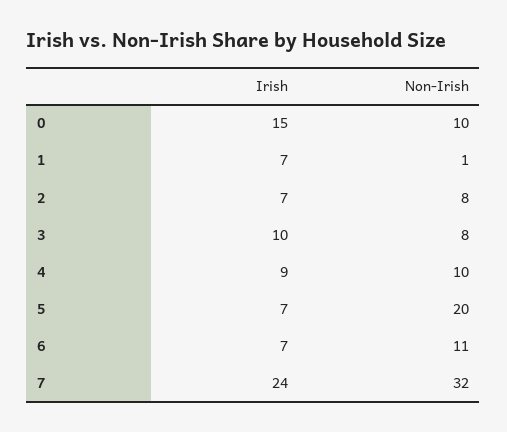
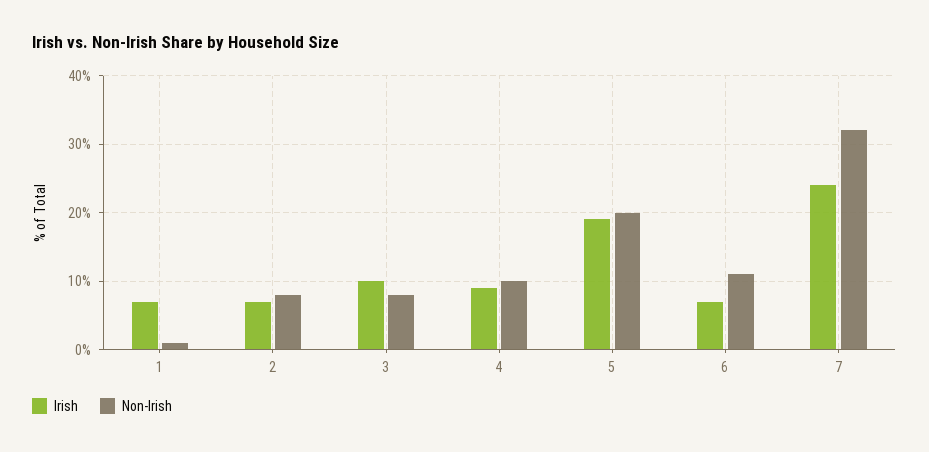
  {
    "Irish": {
-     "0": 15,
      "1": 7,
      "2": 7,
      "3": 10,
      "4": 9,
-     "5": 7,
+     "5": 19,
      "6": 7,
      "7": 24
    },
    "Non-Irish": {
-     "0": 10,
      "1": 1,
      "2": 8,
      "3": 8,
      "4": 10,
      "5": 20,
      "6": 11,
      "7": 32
    }
  }

